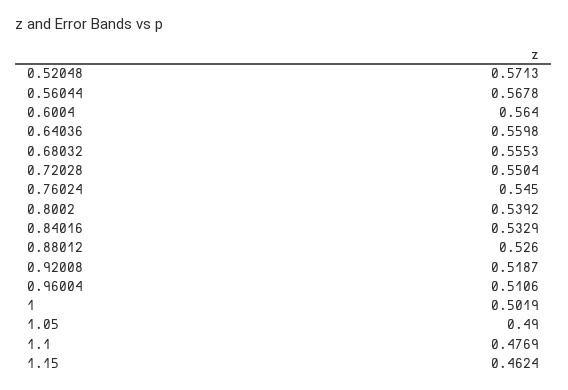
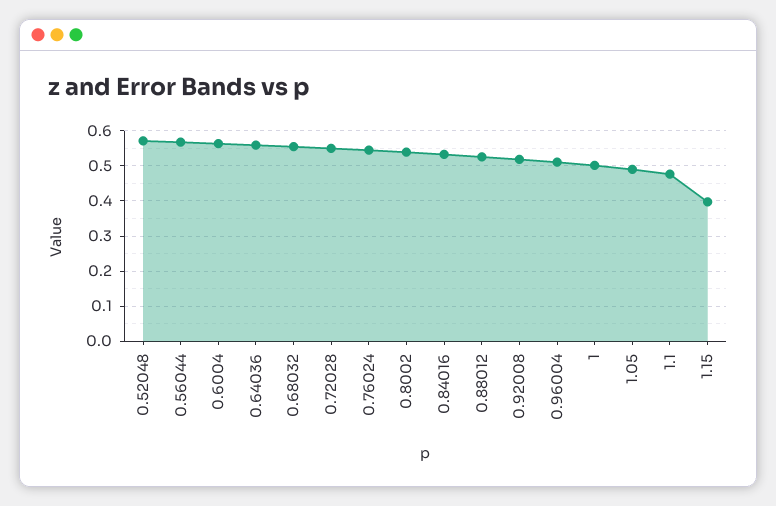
  {
    "0.52048": 0.5713,
    "0.56044": 0.5678,
    "0.6004": 0.564,
    "0.64036": 0.5598,
    "0.68032": 0.5553,
    "0.72028": 0.5504,
    "0.76024": 0.545,
    "0.8002": 0.5392,
    "0.84016": 0.5329,
    "0.88012": 0.526,
    "0.92008": 0.5187,
    "0.96004": 0.5106,
    "1": 0.5019,
    "1.05": 0.49,
    "1.1": 0.4769,
-   "1.15": 0.4624
+   "1.15": 0.4
  }

